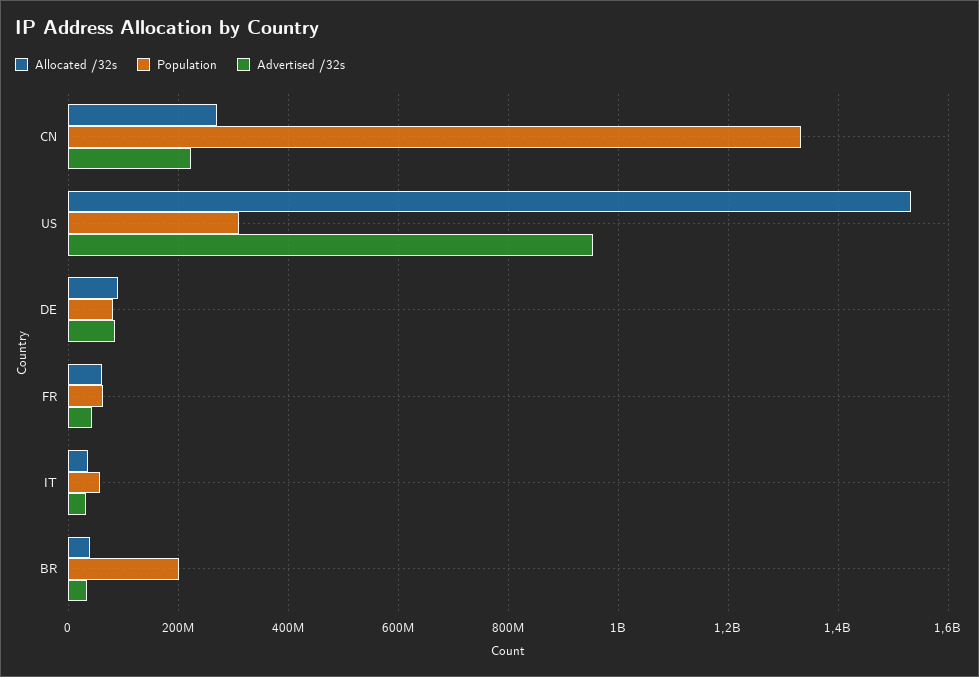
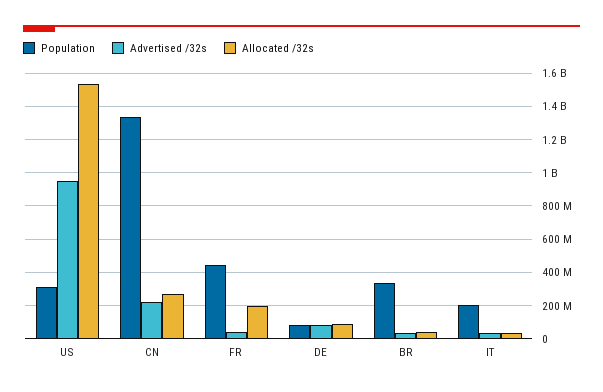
  {
    "Allocated /32s": {
      "CN": 280000000,
      "US": 1540000000,
      "DE": 100000000,
-     "FR": 60000000,
+     "FR": 200000000,
      "IT": 40000000,
      "BR": 40000000
    },
    "Population": {
      "CN": 1340000000,
      "US": 320000000,
      "DE": 80000000,
-     "FR": 60000000,
+     "FR": 450000000,
-     "IT": 60000000,
+     "IT": 200000000,
-     "BR": 200000000
+     "BR": 350000000
    },
    "Advertised /32s": {
      "CN": 220000000,
      "US": 960000000,
      "DE": 80000000,
      "FR": 40000000,
      "IT": 40000000,
      "BR": 40000000
    }
  }

